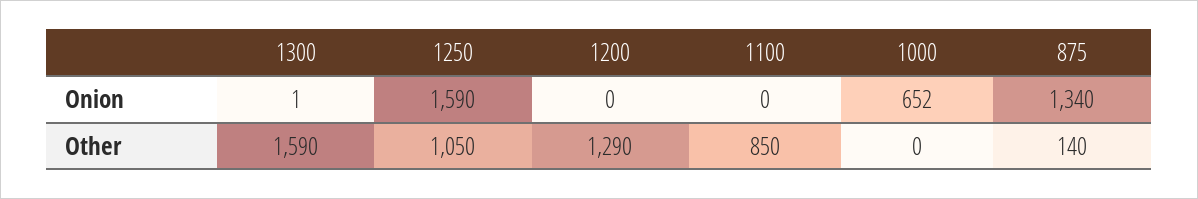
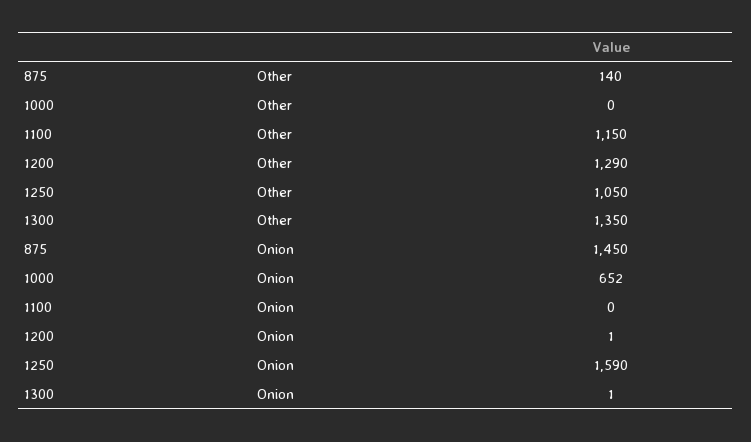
  {
    "1300": {
      "Onion": 1,
-     "Other": 1590
+     "Other": 1350
    },
    "1250": {
      "Onion": 1590,
      "Other": 1050
    },
    "1200": {
-     "Onion": 0,
+     "Onion": 1,
      "Other": 1290
    },
    "1100": {
      "Onion": 0,
-     "Other": 850
+     "Other": 1150
    },
    "1000": {
      "Onion": 652,
      "Other": 0
    },
    "875": {
-     "Onion": 1340,
+     "Onion": 1450,
      "Other": 140
    }
  }

